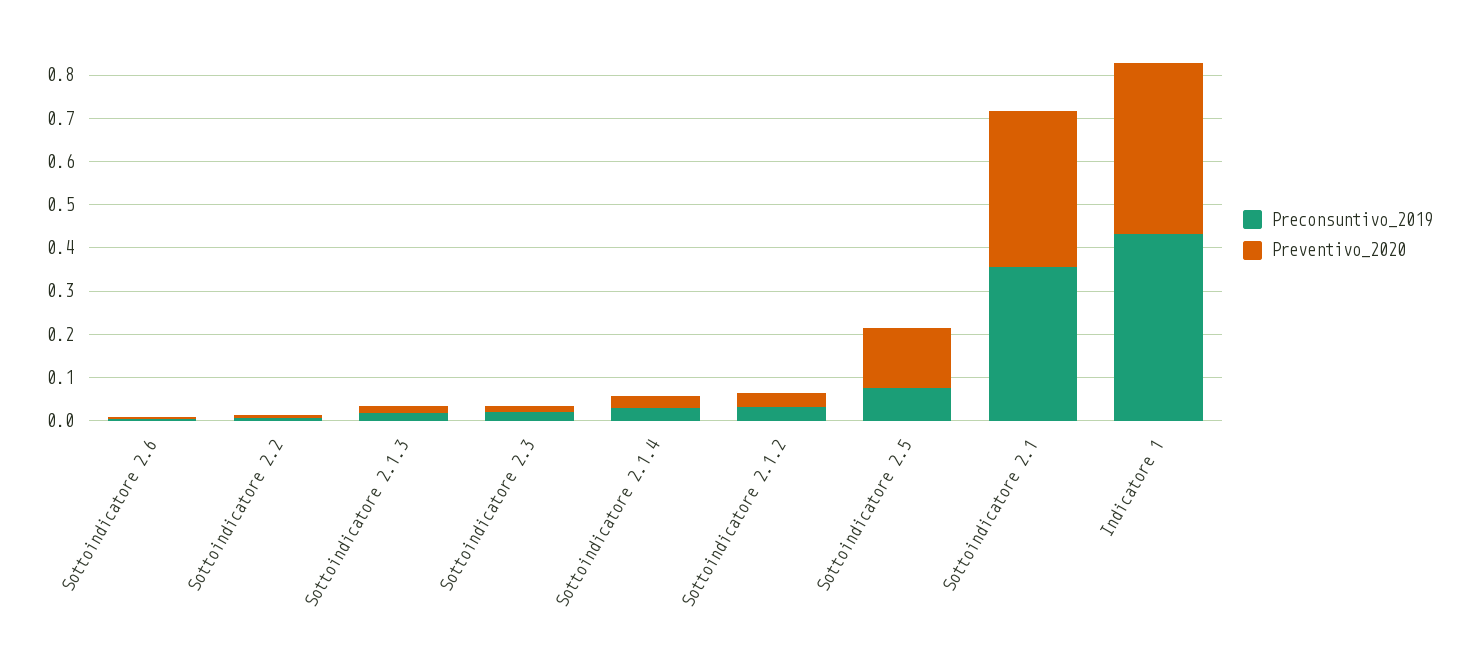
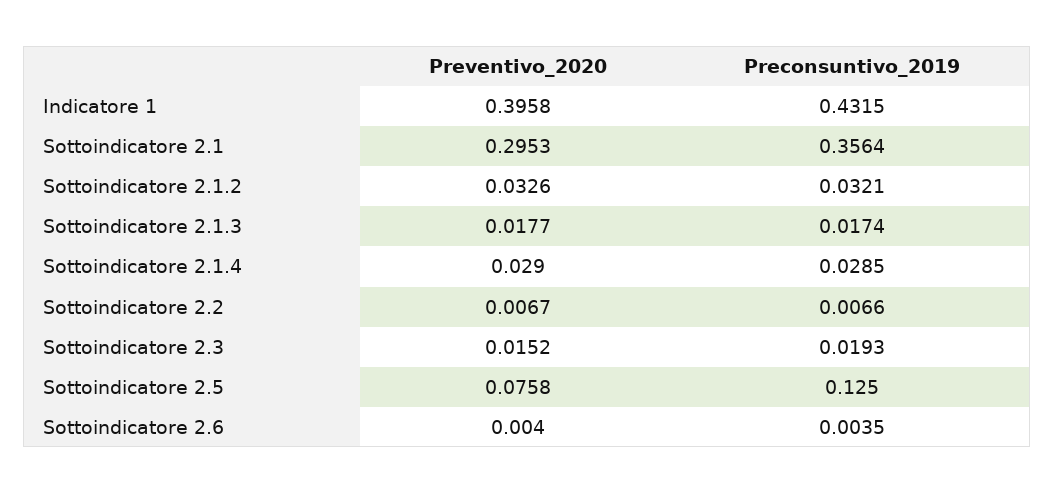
  {
    "Preconsuntivo_2019": {
      "Sottoindicatore 2.6": 0.0035,
      "Sottoindicatore 2.2": 0.0066,
      "Sottoindicatore 2.1.3": 0.0174,
      "Sottoindicatore 2.3": 0.0193,
      "Sottoindicatore 2.1.4": 0.0285,
      "Sottoindicatore 2.1.2": 0.0321,
-     "Sottoindicatore 2.5": 0.08,
+     "Sottoindicatore 2.5": 0.125,
      "Sottoindicatore 2.1": 0.3564,
      "Indicatore 1": 0.4315
    },
    "Preventivo_2020": {
      "Sottoindicatore 2.6": 0.004,
      "Sottoindicatore 2.2": 0.0067,
      "Sottoindicatore 2.1.3": 0.0177,
      "Sottoindicatore 2.3": 0.0152,
      "Sottoindicatore 2.1.4": 0.029,
      "Sottoindicatore 2.1.2": 0.0326,
-     "Sottoindicatore 2.5": 0.14,
+     "Sottoindicatore 2.5": 0.0758,
-     "Sottoindicatore 2.1": 0.36,
+     "Sottoindicatore 2.1": 0.2953,
      "Indicatore 1": 0.3958
    }
  }

